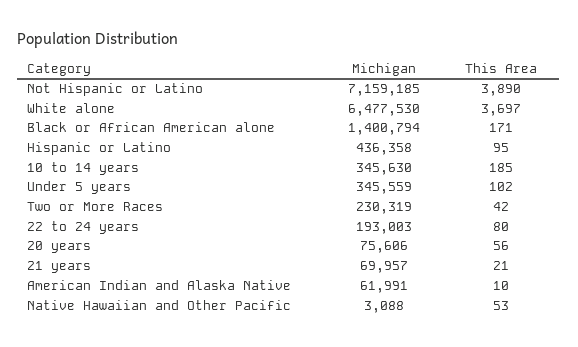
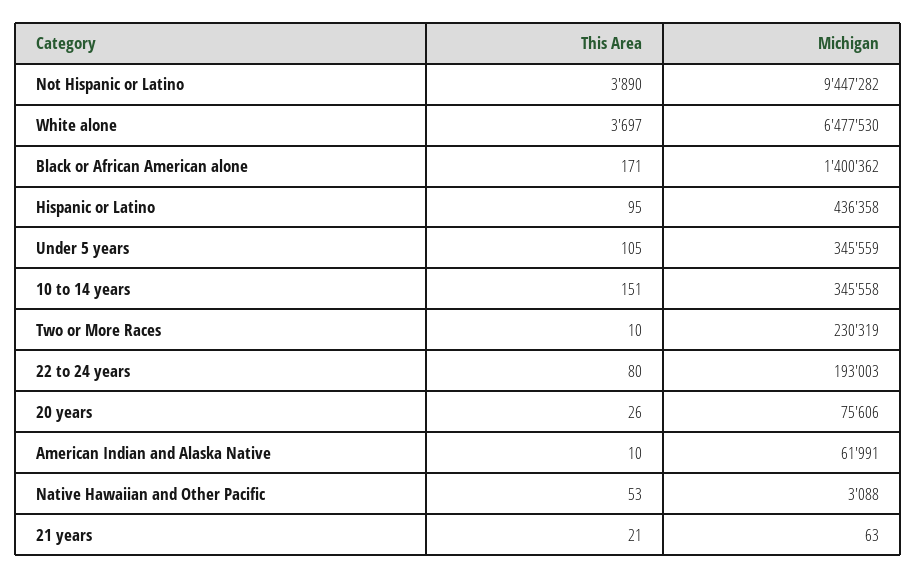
  {
    "Michigan": {
-     "Not Hispanic or Latino": 7159185,
+     "Not Hispanic or Latino": 9447282,
      "White alone": 6477530,
-     "Black or African American alone": 1400794,
+     "Black or African American alone": 1400362,
      "Hispanic or Latino": 436358,
-     "10 to 14 years": 345630,
+     "10 to 14 years": 345558,
      "Under 5 years": 345559,
      "Two or More Races": 230319,
      "22 to 24 years": 193003,
      "20 years": 75606,
-     "21 years": 69957,
+     "21 years": 63,
      "American Indian and Alaska Native": 61991,
      "Native Hawaiian and Other Pacific": 3088
    },
    "This Area": {
      "Not Hispanic or Latino": 3890,
      "White alone": 3697,
      "Black or African American alone": 171,
      "Hispanic or Latino": 95,
-     "10 to 14 years": 185,
+     "10 to 14 years": 151,
-     "Under 5 years": 102,
+     "Under 5 years": 105,
-     "Two or More Races": 42,
+     "Two or More Races": 10,
      "22 to 24 years": 80,
-     "20 years": 56,
+     "20 years": 26,
      "21 years": 21,
      "American Indian and Alaska Native": 10,
      "Native Hawaiian and Other Pacific": 53
    }
  }

